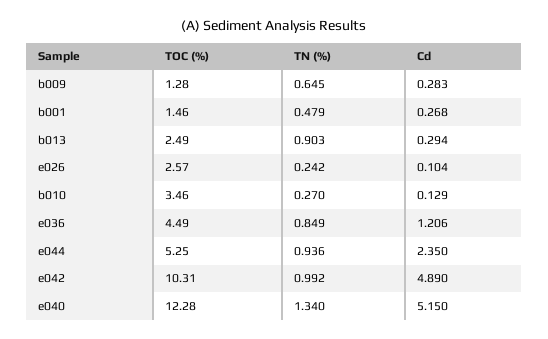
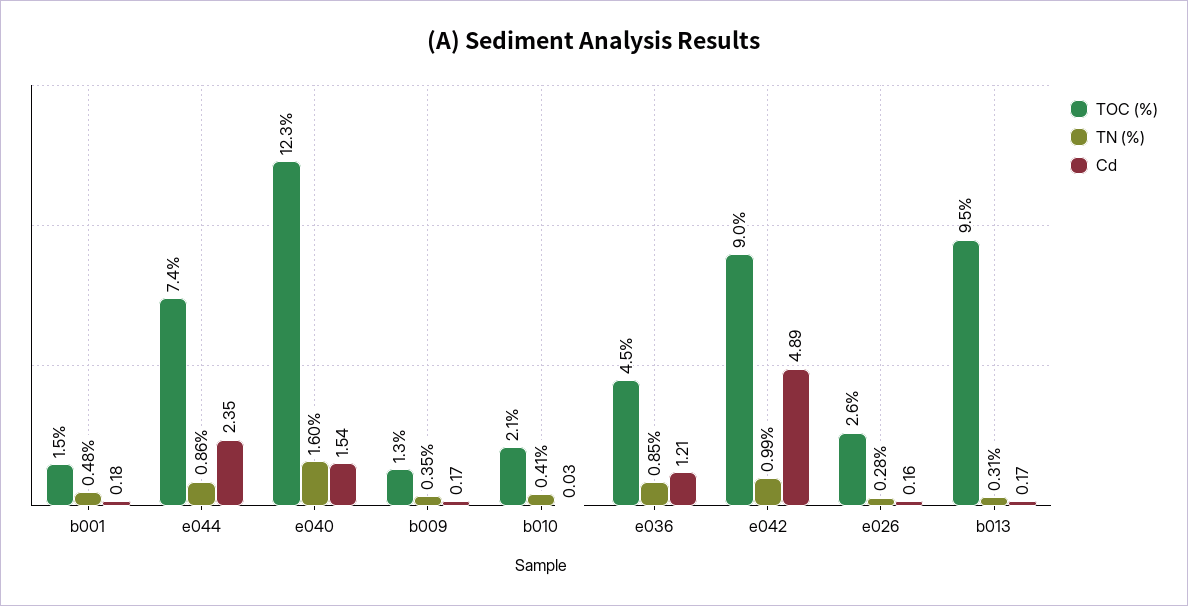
  {
    "TOC (%)": {
      "b009": 1.28,
      "b001": 1.46,
-     "b013": 2.49,
+     "b013": 9.5,
      "e026": 2.57,
-     "b010": 3.46,
+     "b010": 2.1,
      "e036": 4.49,
-     "e044": 5.25,
+     "e044": 7.4,
-     "e042": 10.31,
+     "e042": 9,
      "e040": 12.28
    },
    "TN (%)": {
-     "b009": 0.645,
+     "b009": 0.35,
      "b001": 0.479,
-     "b013": 0.903,
+     "b013": 0.31,
-     "e026": 0.242,
+     "e026": 0.28,
-     "b010": 0.27,
+     "b010": 0.41,
      "e036": 0.849,
-     "e044": 0.936,
+     "e044": 0.86,
      "e042": 0.992,
-     "e040": 1.34
+     "e040": 1.6
    },
    "Cd": {
-     "b009": 0.283,
+     "b009": 0.17,
-     "b001": 0.268,
+     "b001": 0.18,
-     "b013": 0.294,
+     "b013": 0.17,
-     "e026": 0.104,
+     "e026": 0.16,
-     "b010": 0.129,
+     "b010": 0.03,
      "e036": 1.206,
      "e044": 2.35,
      "e042": 4.89,
-     "e040": 5.15
+     "e040": 1.54
    }
  }

